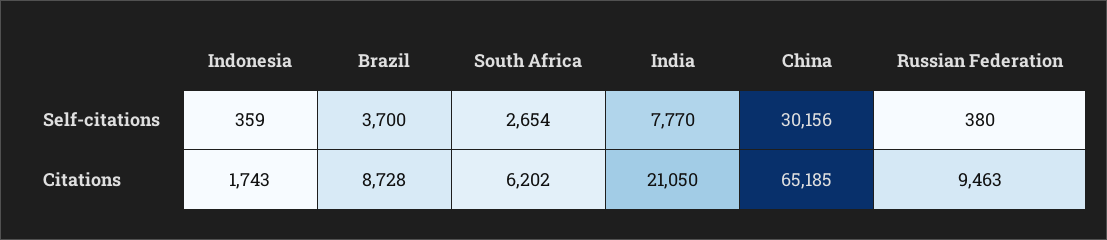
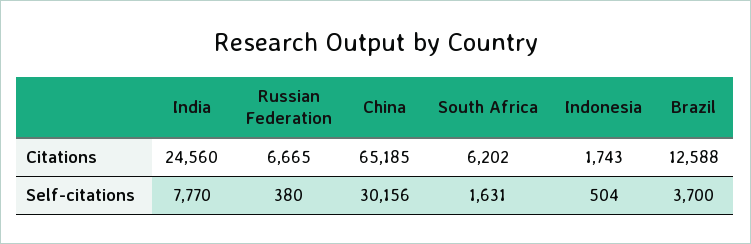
  {
    "Indonesia": {
-     "Self-citations": 359,
+     "Self-citations": 504,
      "Citations": 1743
    },
    "Brazil": {
      "Self-citations": 3700,
-     "Citations": 8728
+     "Citations": 12588
    },
    "South Africa": {
-     "Self-citations": 2654,
+     "Self-citations": 1631,
      "Citations": 6202
    },
    "India": {
      "Self-citations": 7770,
-     "Citations": 21050
+     "Citations": 24560
    },
    "China": {
      "Self-citations": 30156,
      "Citations": 65185
    },
    "Russian Federation": {
      "Self-citations": 380,
-     "Citations": 9463
+     "Citations": 6665
    }
  }

